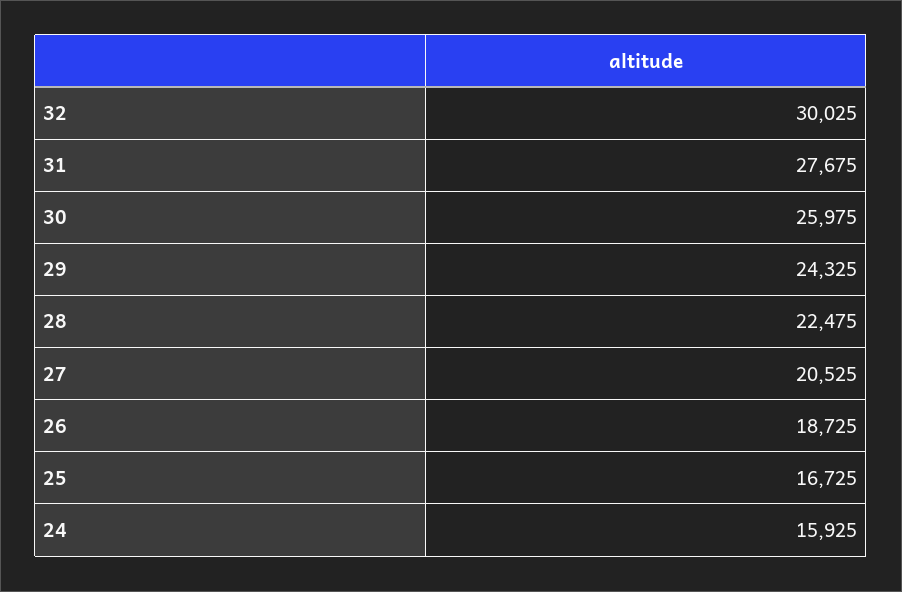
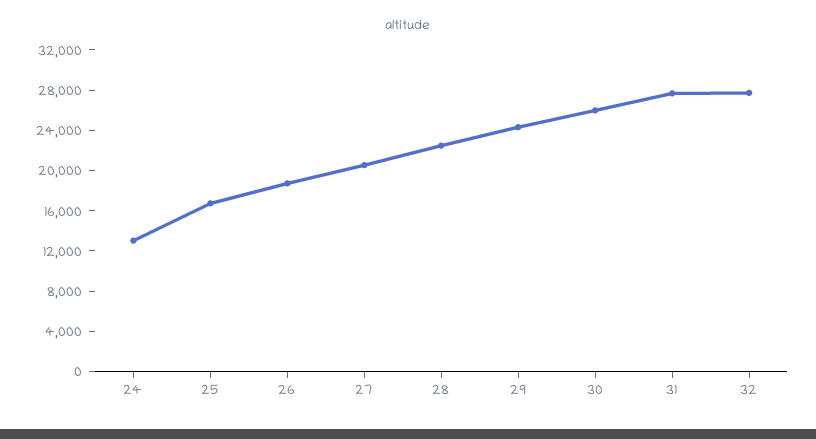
  {
-   "32": 30025,
+   "32": 28000,
    "31": 27675,
    "30": 25975,
    "29": 24325,
    "28": 22475,
    "27": 20525,
    "26": 18725,
    "25": 16725,
-   "24": 15925
+   "24": 13000
  }

